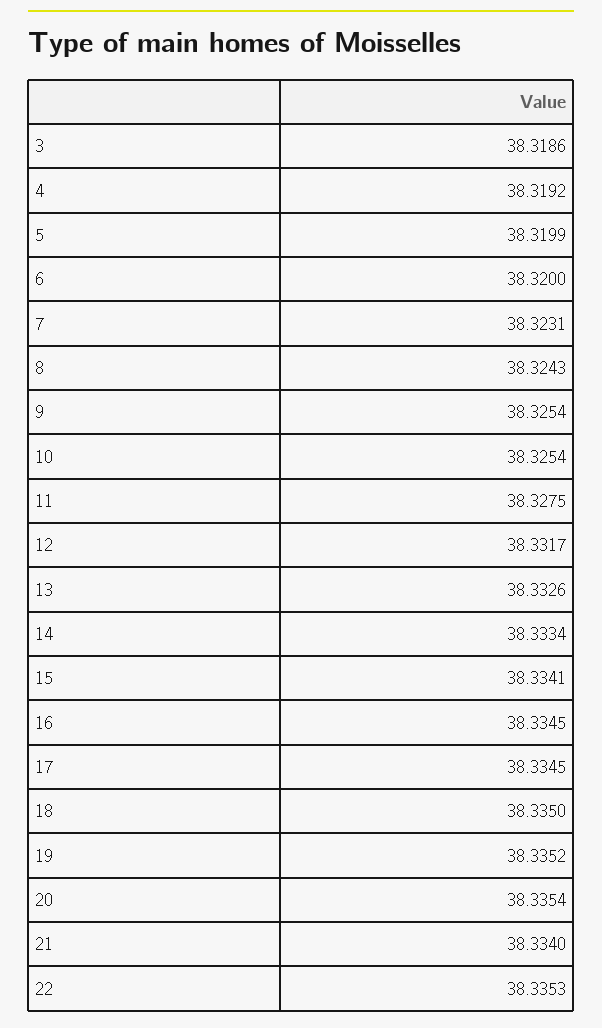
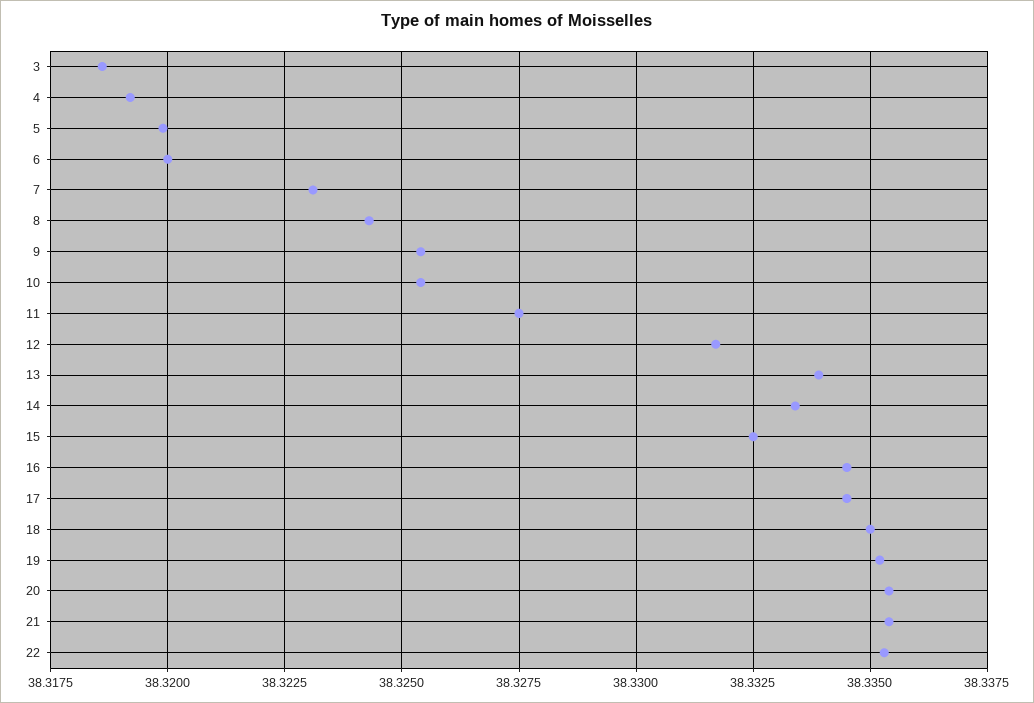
  {
    "3": 38.3186,
    "4": 38.3192,
    "5": 38.3199,
    "6": 38.32,
    "7": 38.3231,
    "8": 38.3243,
    "9": 38.3254,
    "10": 38.3254,
    "11": 38.3275,
    "12": 38.3317,
-   "13": 38.3326,
+   "13": 38.334,
    "14": 38.3334,
-   "15": 38.3341,
+   "15": 38.3325,
    "16": 38.3345,
    "17": 38.3345,
    "18": 38.335,
    "19": 38.3352,
    "20": 38.3354,
-   "21": 38.334,
+   "21": 38.3355,
    "22": 38.3353
  }

